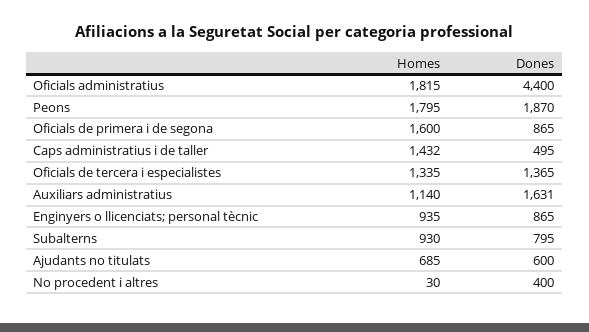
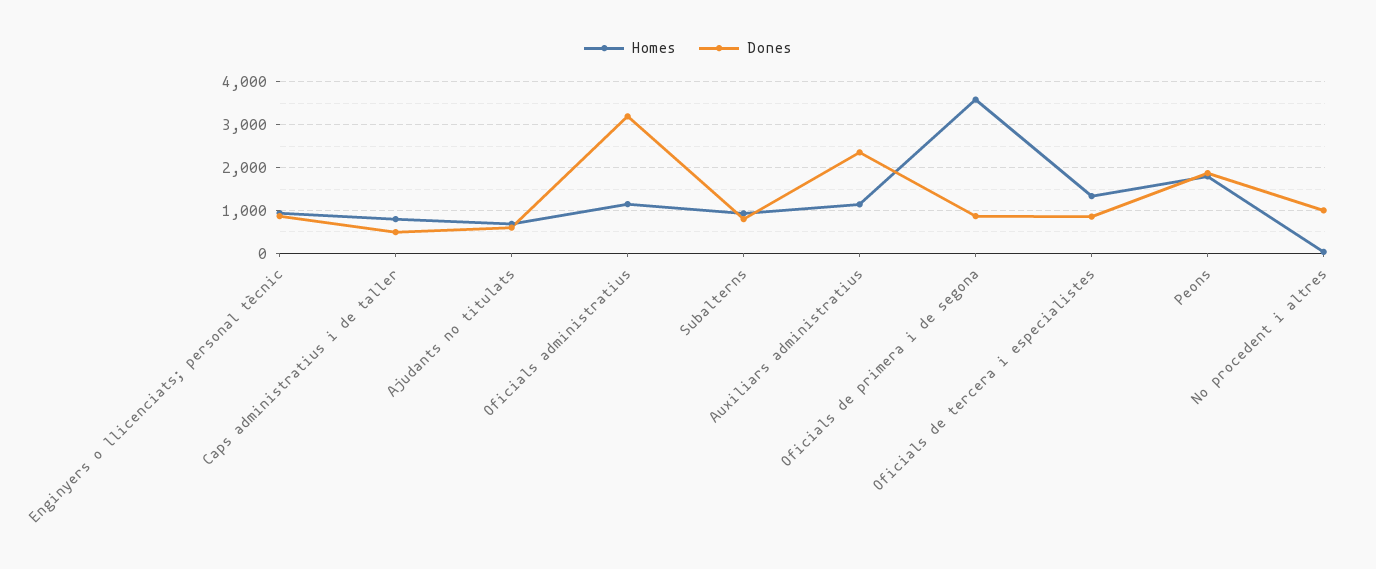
  {
    "Homes": {
-     "Oficials administratius": 1815,
+     "Oficials administratius": 1200,
      "Peons": 1795,
-     "Oficials de primera i de segona": 1600,
+     "Oficials de primera i de segona": 3600,
-     "Caps administratius i de taller": 1432,
+     "Caps administratius i de taller": 800,
      "Oficials de tercera i especialistes": 1335,
      "Auxiliars administratius": 1140,
      "Enginyers o llicenciats; personal tècnic": 935,
      "Subalterns": 930,
      "Ajudants no titulats": 685,
      "No procedent i altres": 30
    },
    "Dones": {
-     "Oficials administratius": 4400,
+     "Oficials administratius": 3200,
      "Peons": 1870,
      "Oficials de primera i de segona": 865,
      "Caps administratius i de taller": 495,
-     "Oficials de tercera i especialistes": 1365,
+     "Oficials de tercera i especialistes": 800,
-     "Auxiliars administratius": 1631,
+     "Auxiliars administratius": 2400,
      "Enginyers o llicenciats; personal tècnic": 865,
      "Subalterns": 795,
      "Ajudants no titulats": 600,
-     "No procedent i altres": 400
+     "No procedent i altres": 1000
    }
  }

